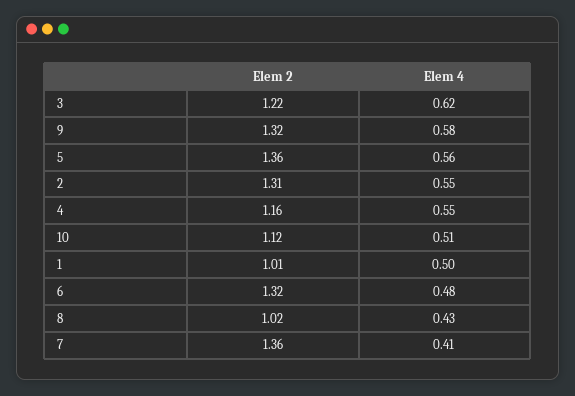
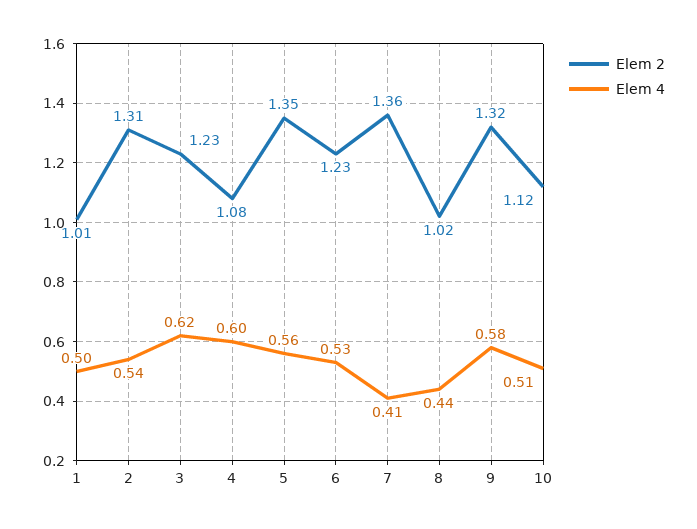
  {
    "Elem 2": {
-     "3": 1.22,
+     "3": 1.23,
      "9": 1.32,
-     "5": 1.36,
+     "5": 1.35,
      "2": 1.31,
-     "4": 1.16,
+     "4": 1.08,
      "10": 1.12,
      "1": 1.01,
-     "6": 1.32,
+     "6": 1.23,
      "8": 1.02,
      "7": 1.36
    },
    "Elem 4": {
      "3": 0.62,
      "9": 0.58,
      "5": 0.56,
-     "2": 0.55,
+     "2": 0.54,
-     "4": 0.55,
+     "4": 0.6,
      "10": 0.51,
      "1": 0.5,
-     "6": 0.48,
+     "6": 0.53,
-     "8": 0.43,
+     "8": 0.44,
      "7": 0.41
    }
  }

